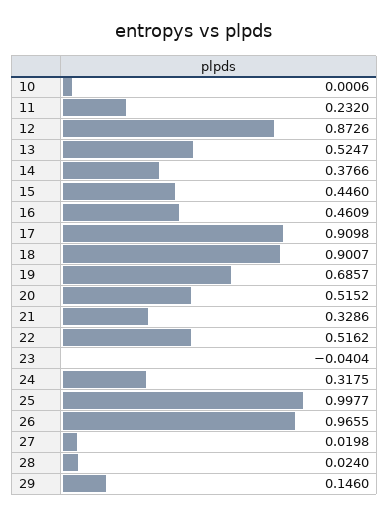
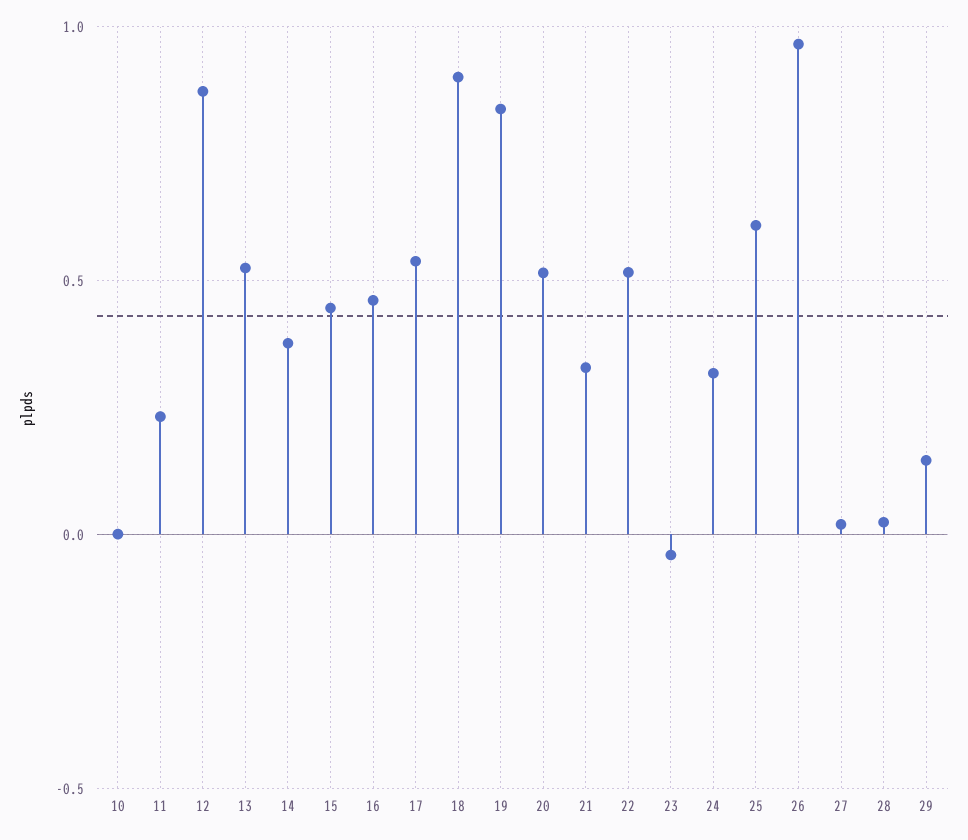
  {
    "10": 0.0006,
    "11": 0.232,
    "12": 0.8726,
    "13": 0.5247,
    "14": 0.3766,
    "15": 0.446,
    "16": 0.4609,
-   "17": 0.9098,
+   "17": 0.55,
    "18": 0.9007,
-   "19": 0.6857,
+   "19": 0.85,
    "20": 0.5152,
    "21": 0.3286,
    "22": 0.5162,
    "23": -0.0404,
    "24": 0.3175,
-   "25": 0.9977,
+   "25": 0.6,
    "26": 0.9655,
    "27": 0.0198,
    "28": 0.024,
    "29": 0.146
  }

